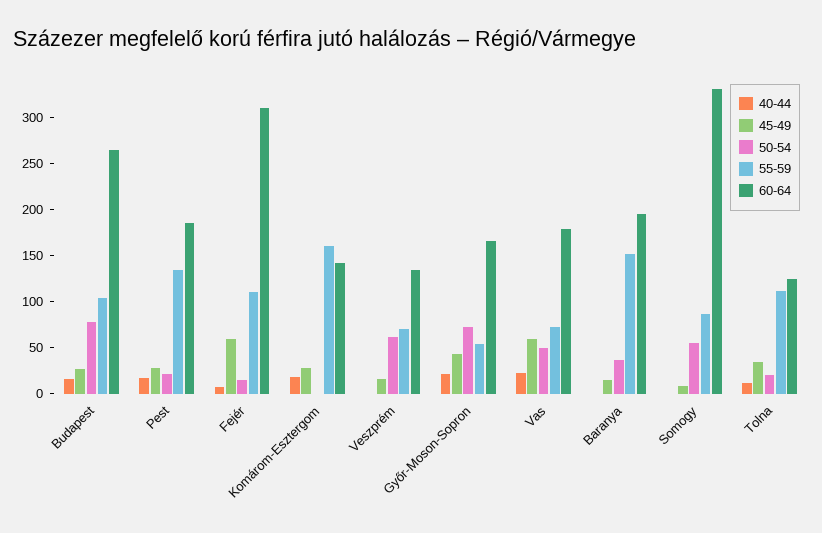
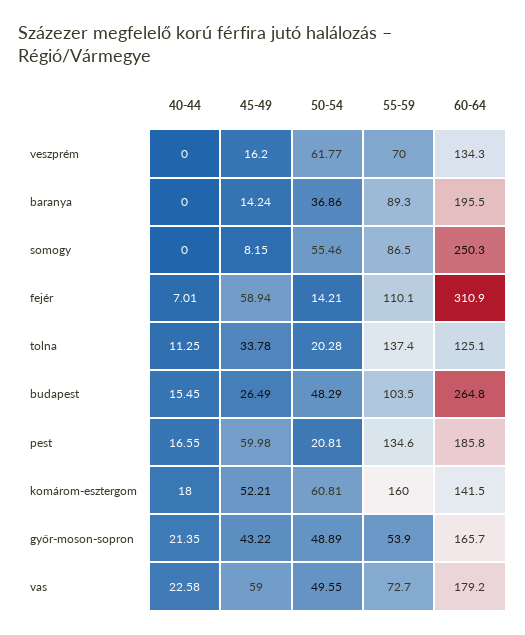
  {
    "40-44": {
      "Budapest": 15.45,
      "Pest": 16.55,
      "Fejér": 7.01,
      "Komárom-Esztergom": 18,
      "Veszprém": 0,
      "Győr-Moson-Sopron": 21.35,
      "Vas": 22.58,
      "Baranya": 0,
      "Somogy": 0,
      "Tolna": 11.25
    },
    "45-49": {
      "Budapest": 26.49,
-     "Pest": 30,
+     "Pest": 59.98,
      "Fejér": 58.94,
-     "Komárom-Esztergom": 30,
+     "Komárom-Esztergom": 52.21,
      "Veszprém": 16.2,
      "Győr-Moson-Sopron": 43.22,
      "Vas": 59,
      "Baranya": 14.24,
      "Somogy": 8.15,
      "Tolna": 33.78
    },
    "50-54": {
-     "Budapest": 80,
+     "Budapest": 48.29,
      "Pest": 20.81,
      "Fejér": 14.21,
-     "Komárom-Esztergom": 0,
+     "Komárom-Esztergom": 60.81,
      "Veszprém": 61.77,
-     "Győr-Moson-Sopron": 70,
+     "Győr-Moson-Sopron": 48.89,
      "Vas": 49.55,
      "Baranya": 36.86,
      "Somogy": 55.46,
      "Tolna": 20.28
    },
    "55-59": {
      "Budapest": 103.5,
      "Pest": 134.6,
      "Fejér": 110.1,
      "Komárom-Esztergom": 160,
      "Veszprém": 70,
      "Győr-Moson-Sopron": 53.9,
      "Vas": 72.7,
-     "Baranya": 150,
+     "Baranya": 89.3,
      "Somogy": 86.5,
-     "Tolna": 110
+     "Tolna": 137.4
    },
    "60-64": {
      "Budapest": 264.8,
      "Pest": 185.8,
      "Fejér": 310.9,
      "Komárom-Esztergom": 141.5,
      "Veszprém": 134.3,
      "Győr-Moson-Sopron": 165.7,
      "Vas": 179.2,
      "Baranya": 195.5,
-     "Somogy": 330,
+     "Somogy": 250.3,
      "Tolna": 125.1
    }
  }

